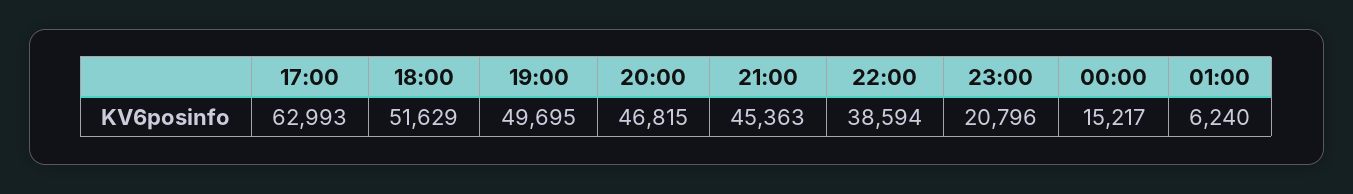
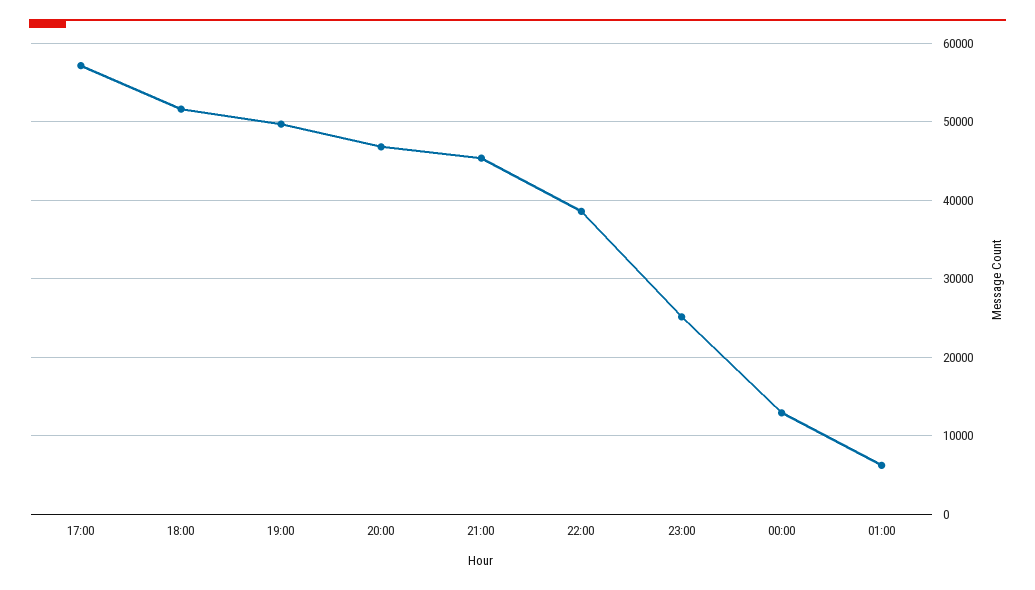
  {
-   "17:00": 62993,
+   "17:00": 57000,
    "18:00": 51629,
    "19:00": 49695,
    "20:00": 46815,
    "21:00": 45363,
    "22:00": 38594,
-   "23:00": 20796,
+   "23:00": 25000,
-   "00:00": 15217,
+   "00:00": 13000,
    "01:00": 6240
  }

